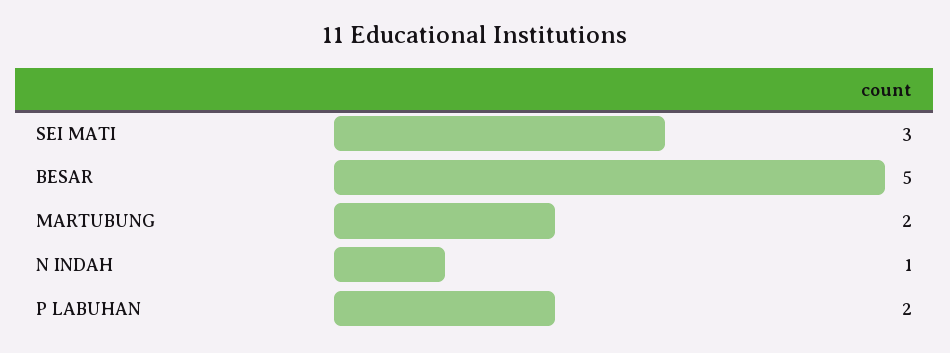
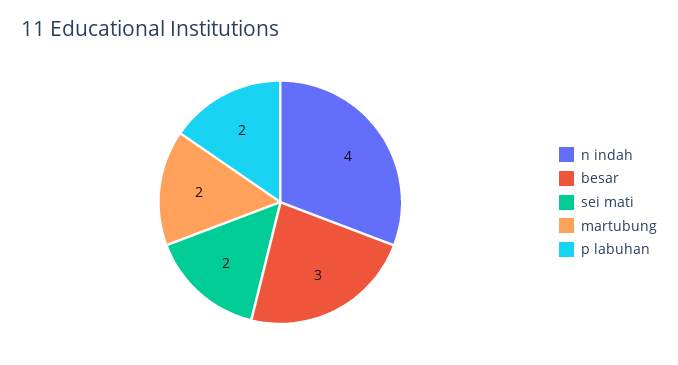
  {
-   "SEI MATI": 3,
+   "SEI MATI": 2,
-   "BESAR": 5,
+   "BESAR": 3,
    "MARTUBUNG": 2,
-   "N INDAH": 1,
+   "N INDAH": 4,
    "P LABUHAN": 2
  }

